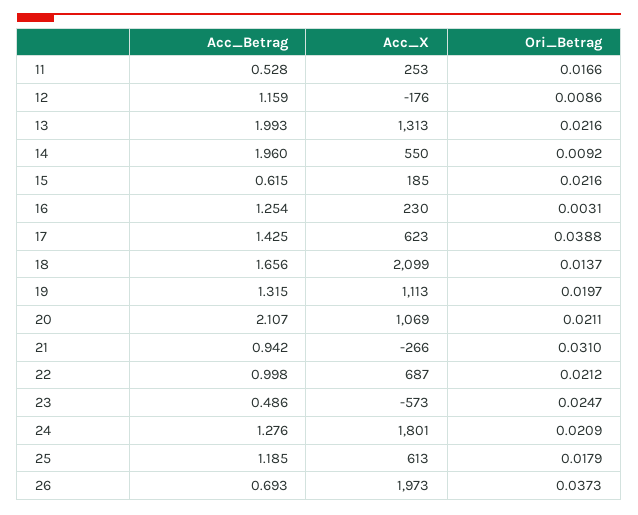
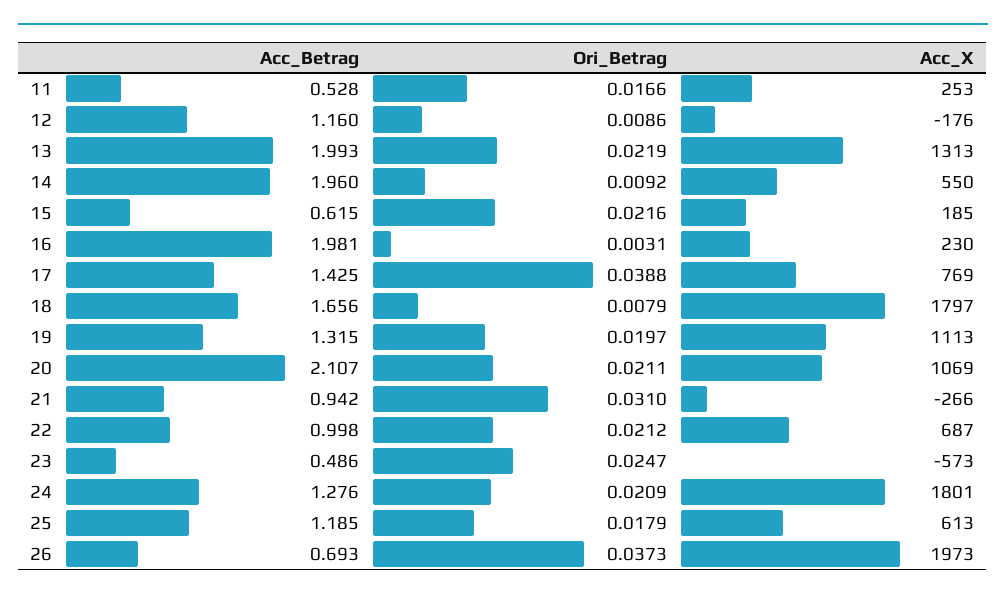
  {
    "Acc_Betrag": {
      "11": 0.528,
-     "12": 1.159,
+     "12": 1.16,
      "13": 1.993,
      "14": 1.96,
      "15": 0.615,
-     "16": 1.254,
+     "16": 1.981,
      "17": 1.425,
      "18": 1.656,
      "19": 1.315,
      "20": 2.107,
      "21": 0.942,
      "22": 0.998,
      "23": 0.486,
      "24": 1.276,
      "25": 1.185,
      "26": 0.693
    },
    "Acc_X": {
      "11": 253,
      "12": -176,
      "13": 1313,
      "14": 550,
      "15": 185,
      "16": 230,
-     "17": 623,
+     "17": 769,
-     "18": 2099,
+     "18": 1797,
      "19": 1113,
      "20": 1069,
      "21": -266,
      "22": 687,
      "23": -573,
      "24": 1801,
      "25": 613,
      "26": 1973
    },
    "Ori_Betrag": {
      "11": 0.0166,
      "12": 0.0086,
-     "13": 0.0216,
+     "13": 0.0219,
      "14": 0.0092,
      "15": 0.0216,
      "16": 0.0031,
      "17": 0.0388,
-     "18": 0.0137,
+     "18": 0.0079,
      "19": 0.0197,
      "20": 0.0211,
      "21": 0.031,
      "22": 0.0212,
      "23": 0.0247,
      "24": 0.0209,
      "25": 0.0179,
      "26": 0.0373
    }
  }

